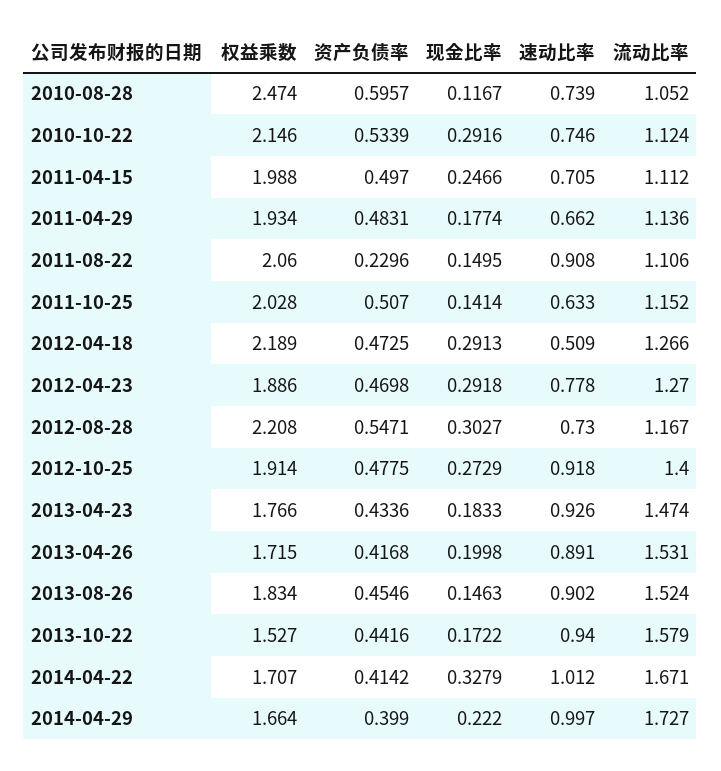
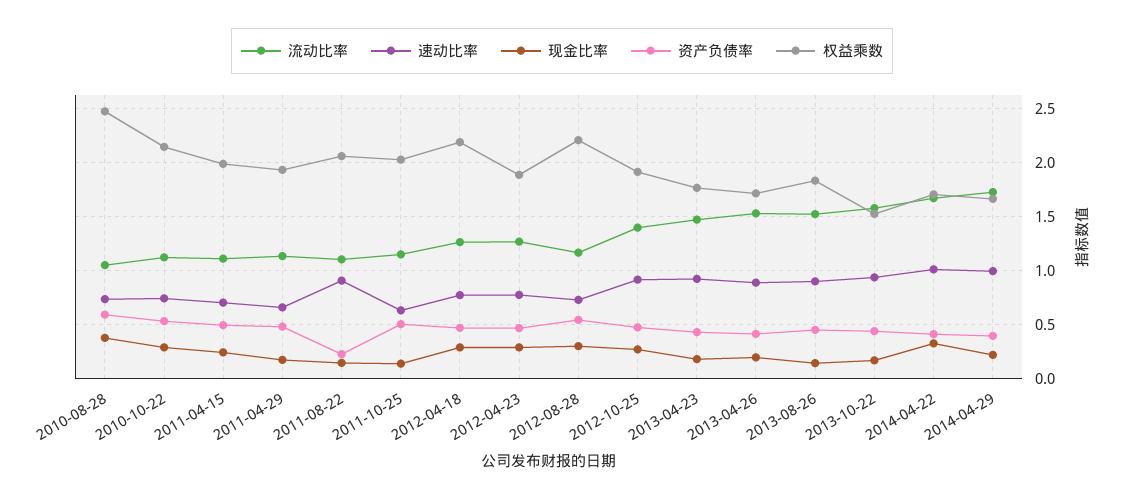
  {
    "权益乘数": {
      "2010-08-28": 2.474,
      "2010-10-22": 2.146,
      "2011-04-15": 1.988,
      "2011-04-29": 1.934,
      "2011-08-22": 2.06,
      "2011-10-25": 2.028,
      "2012-04-18": 2.189,
      "2012-04-23": 1.886,
      "2012-08-28": 2.208,
      "2012-10-25": 1.914,
      "2013-04-23": 1.766,
      "2013-04-26": 1.715,
      "2013-08-26": 1.834,
      "2013-10-22": 1.527,
      "2014-04-22": 1.707,
      "2014-04-29": 1.664
    },
    "资产负债率": {
      "2010-08-28": 0.5957,
      "2010-10-22": 0.5339,
      "2011-04-15": 0.497,
      "2011-04-29": 0.4831,
      "2011-08-22": 0.2296,
      "2011-10-25": 0.507,
      "2012-04-18": 0.4725,
      "2012-04-23": 0.4698,
      "2012-08-28": 0.5471,
      "2012-10-25": 0.4775,
      "2013-04-23": 0.4336,
      "2013-04-26": 0.4168,
      "2013-08-26": 0.4546,
      "2013-10-22": 0.4416,
      "2014-04-22": 0.4142,
      "2014-04-29": 0.399
    },
    "现金比率": {
-     "2010-08-28": 0.1167,
+     "2010-08-28": 0.4,
      "2010-10-22": 0.2916,
      "2011-04-15": 0.2466,
      "2011-04-29": 0.1774,
      "2011-08-22": 0.1495,
      "2011-10-25": 0.1414,
      "2012-04-18": 0.2913,
      "2012-04-23": 0.2918,
      "2012-08-28": 0.3027,
      "2012-10-25": 0.2729,
      "2013-04-23": 0.1833,
      "2013-04-26": 0.1998,
      "2013-08-26": 0.1463,
      "2013-10-22": 0.1722,
      "2014-04-22": 0.3279,
      "2014-04-29": 0.222
    },
    "速动比率": {
      "2010-08-28": 0.739,
      "2010-10-22": 0.746,
      "2011-04-15": 0.705,
      "2011-04-29": 0.662,
      "2011-08-22": 0.908,
      "2011-10-25": 0.633,
-     "2012-04-18": 0.509,
+     "2012-04-18": 0.8,
      "2012-04-23": 0.778,
      "2012-08-28": 0.73,
      "2012-10-25": 0.918,
      "2013-04-23": 0.926,
      "2013-04-26": 0.891,
      "2013-08-26": 0.902,
      "2013-10-22": 0.94,
      "2014-04-22": 1.012,
      "2014-04-29": 0.997
    },
    "流动比率": {
      "2010-08-28": 1.052,
      "2010-10-22": 1.124,
      "2011-04-15": 1.112,
      "2011-04-29": 1.136,
      "2011-08-22": 1.106,
      "2011-10-25": 1.152,
      "2012-04-18": 1.266,
      "2012-04-23": 1.27,
      "2012-08-28": 1.167,
      "2012-10-25": 1.4,
      "2013-04-23": 1.474,
      "2013-04-26": 1.531,
      "2013-08-26": 1.524,
      "2013-10-22": 1.579,
      "2014-04-22": 1.671,
      "2014-04-29": 1.727
    }
  }

